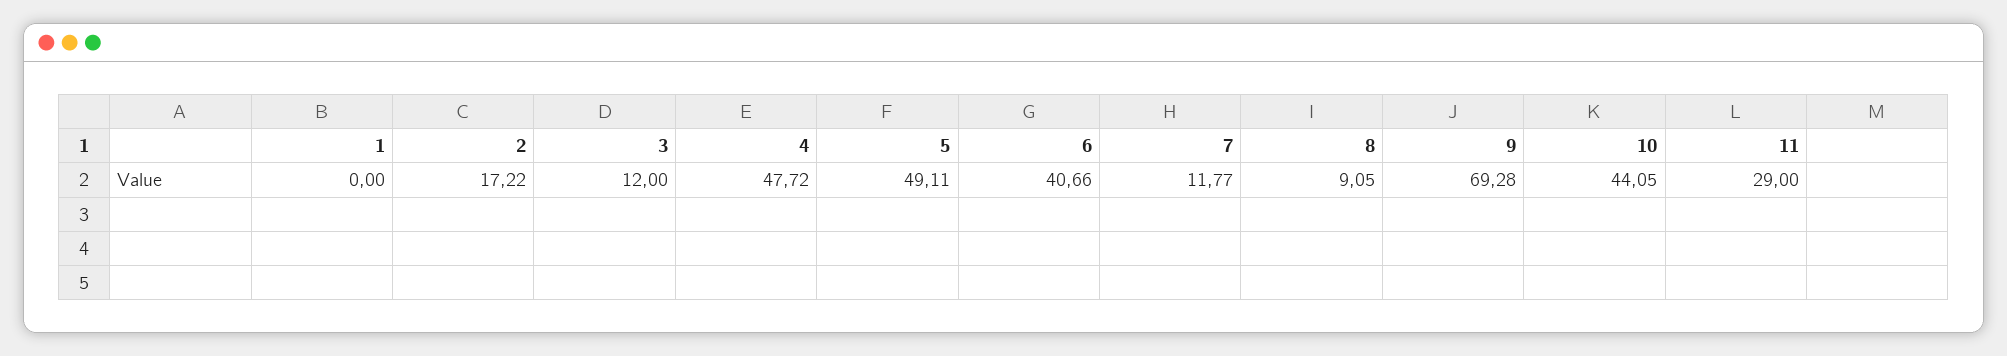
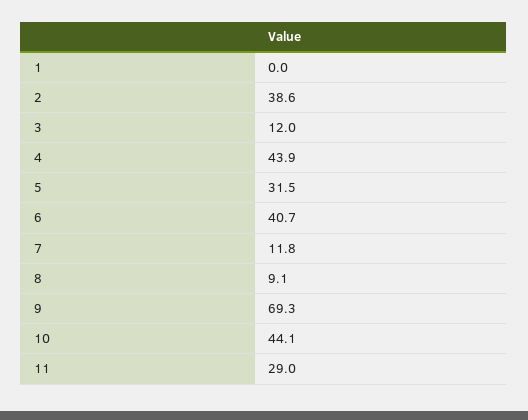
  {
    "1": 0,
-   "2": 17.22,
+   "2": 38.6,
    "3": 12,
-   "4": 47.72,
+   "4": 43.9,
-   "5": 49.11,
+   "5": 31.5,
    "6": 40.66,
    "7": 11.77,
    "8": 9.05,
    "9": 69.28,
    "10": 44.05,
    "11": 29
  }

